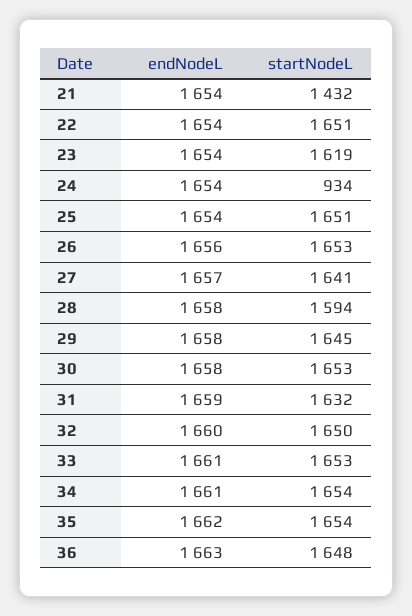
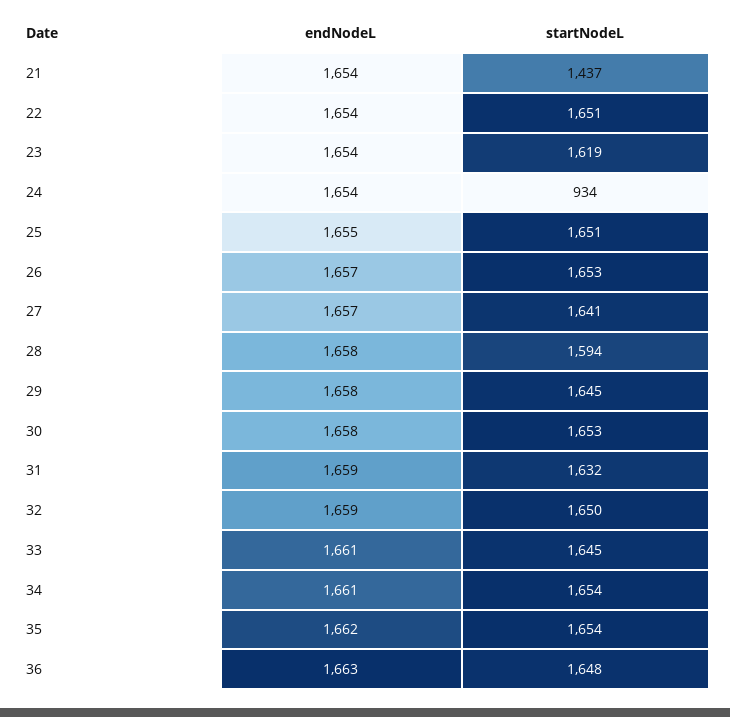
  {
    "endNodeL": {
      "21": 1654,
      "22": 1654,
      "23": 1654,
      "24": 1654,
-     "25": 1654,
+     "25": 1655,
-     "26": 1656,
+     "26": 1657,
      "27": 1657,
      "28": 1658,
      "29": 1658,
      "30": 1658,
      "31": 1659,
-     "32": 1660,
+     "32": 1659,
      "33": 1661,
      "34": 1661,
      "35": 1662,
      "36": 1663
    },
    "startNodeL": {
-     "21": 1432,
+     "21": 1437,
      "22": 1651,
      "23": 1619,
      "24": 934,
      "25": 1651,
      "26": 1653,
      "27": 1641,
      "28": 1594,
      "29": 1645,
      "30": 1653,
      "31": 1632,
      "32": 1650,
-     "33": 1653,
+     "33": 1645,
      "34": 1654,
      "35": 1654,
      "36": 1648
    }
  }

